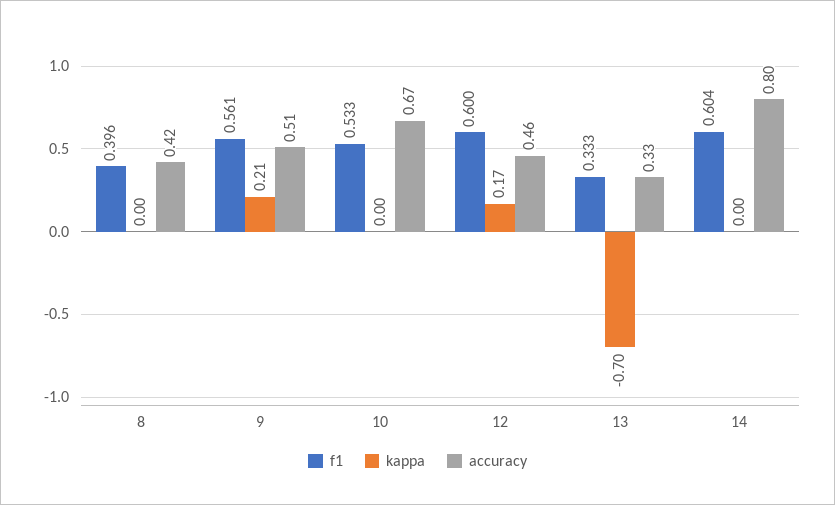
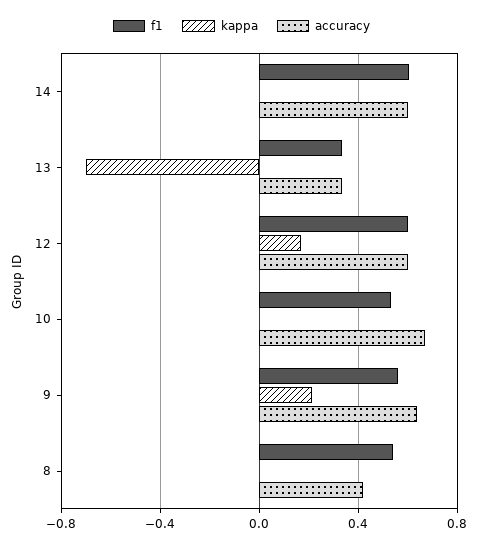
  {
    "f1": {
-     "8": 0.396,
+     "8": 0.55,
      "9": 0.561,
      "10": 0.533,
      "12": 0.6,
      "13": 0.333,
      "14": 0.604
    },
    "kappa": {
      "8": 0,
      "9": 0.21,
      "10": 0,
      "12": 0.17,
      "13": -0.7,
      "14": 0
    },
    "accuracy": {
      "8": 0.42,
-     "9": 0.51,
+     "9": 0.65,
      "10": 0.67,
-     "12": 0.46,
+     "12": 0.6,
      "13": 0.33,
-     "14": 0.8
+     "14": 0.6
    }
  }

